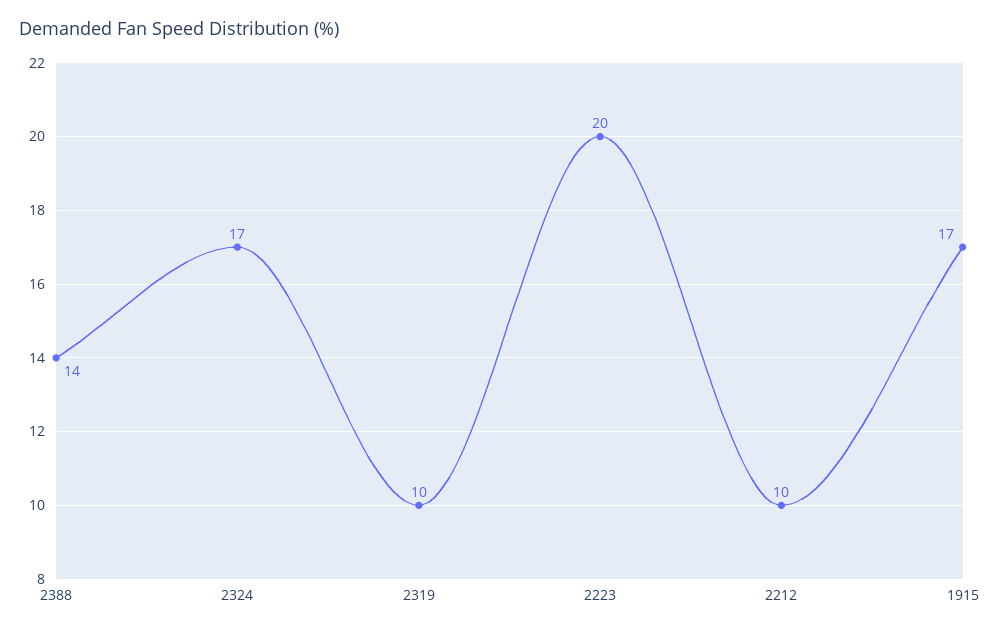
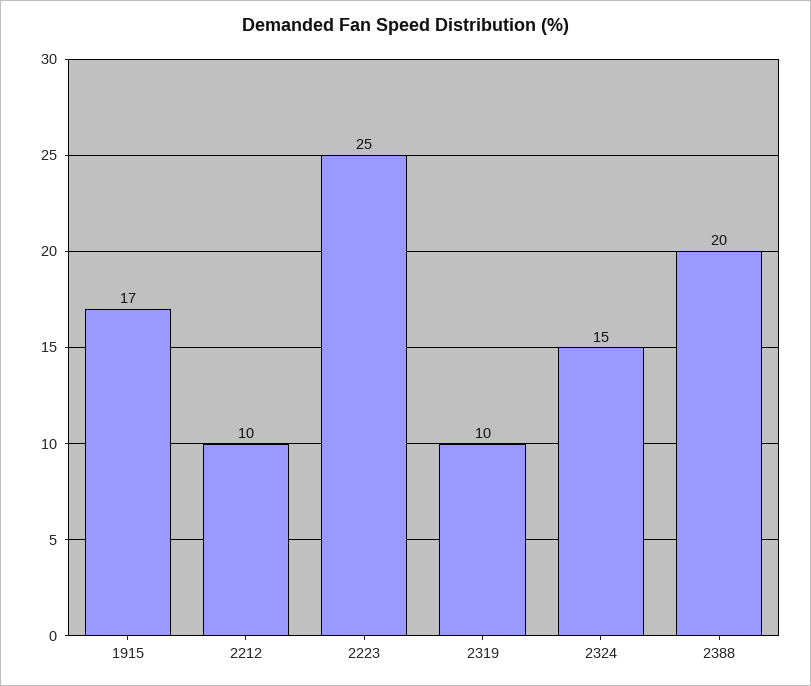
  {
-   "2388": 14,
+   "2388": 20,
-   "2324": 17,
+   "2324": 15,
    "2319": 10,
-   "2223": 20,
+   "2223": 25,
    "2212": 10,
    "1915": 17
  }

